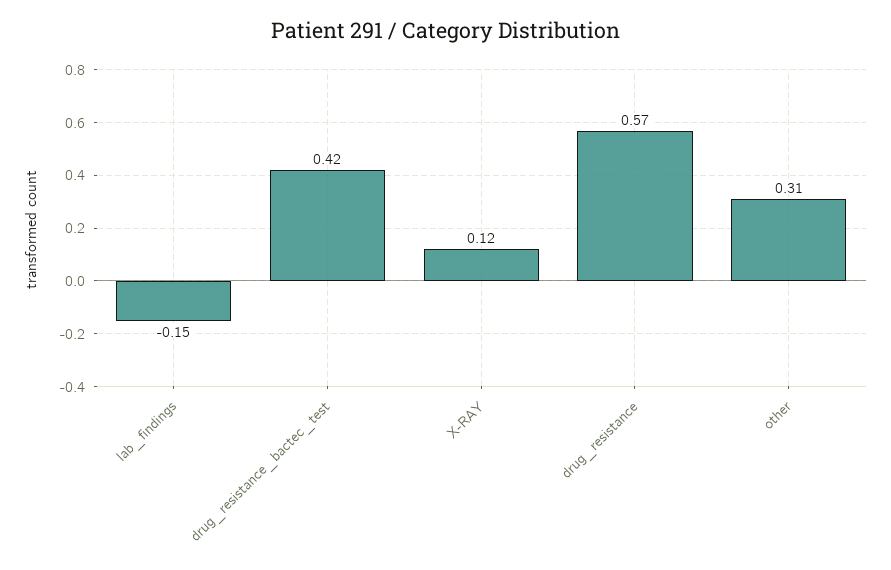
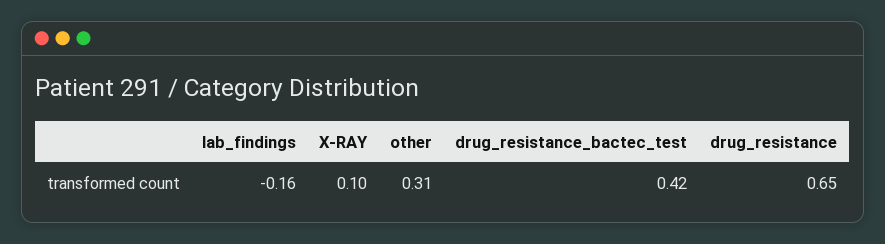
  {
-   "lab_findings": -0.15,
+   "lab_findings": -0.16,
    "drug_resistance_bactec_test": 0.42,
-   "X-RAY": 0.12,
+   "X-RAY": 0.1,
-   "drug_resistance": 0.57,
+   "drug_resistance": 0.65,
    "other": 0.31
  }

